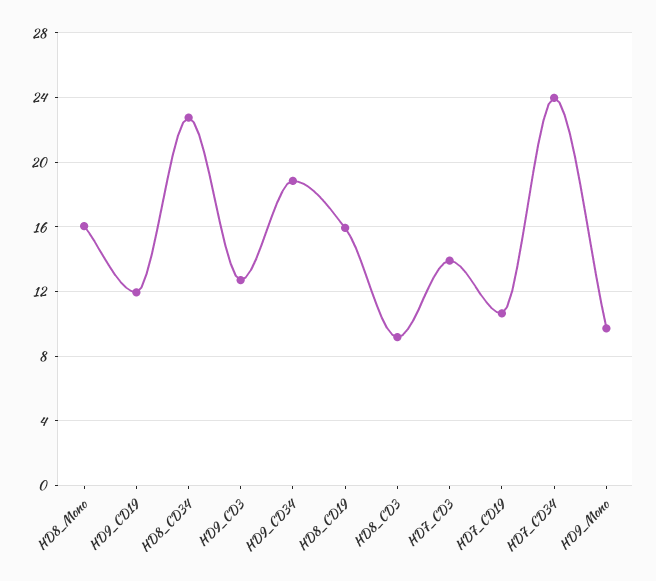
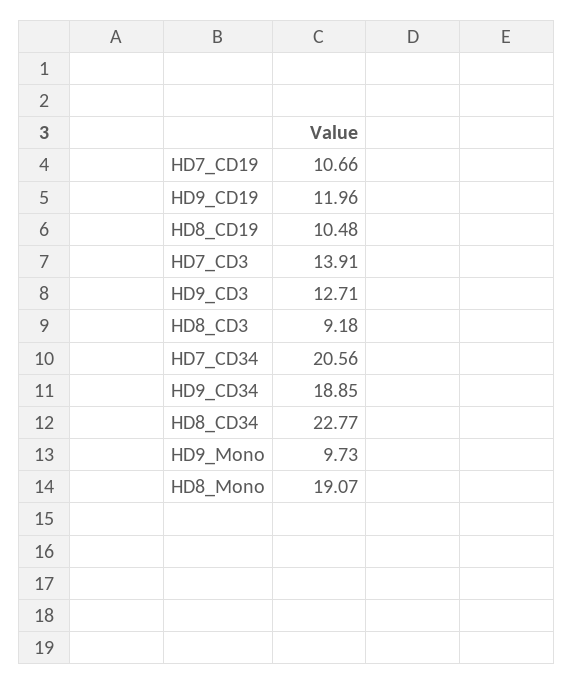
  {
-   "HD8_Mono": 16,
+   "HD8_Mono": 19.07,
    "HD9_CD19": 11.96,
    "HD8_CD34": 22.77,
    "HD9_CD3": 12.71,
    "HD9_CD34": 18.85,
-   "HD8_CD19": 16,
+   "HD8_CD19": 10.48,
    "HD8_CD3": 9.18,
    "HD7_CD3": 13.91,
    "HD7_CD19": 10.66,
-   "HD7_CD34": 24,
+   "HD7_CD34": 20.56,
    "HD9_Mono": 9.73
  }

